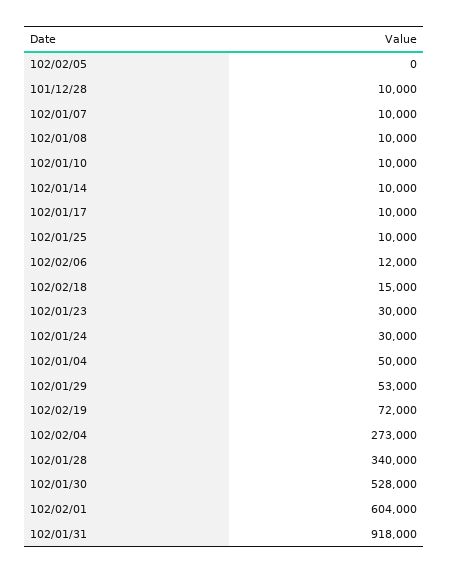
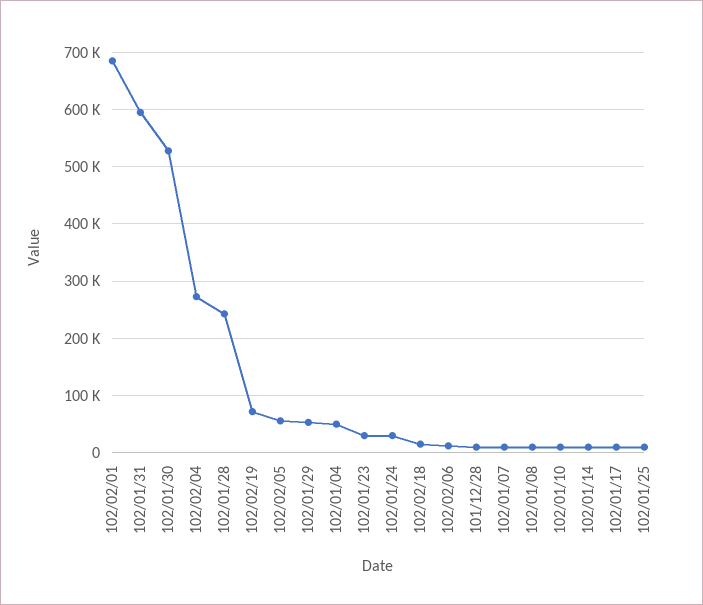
  {
-   "102/02/05": 0,
+   "102/02/05": 60000,
    "101/12/28": 10000,
    "102/01/07": 10000,
    "102/01/08": 10000,
    "102/01/10": 10000,
    "102/01/14": 10000,
    "102/01/17": 10000,
    "102/01/25": 10000,
    "102/02/06": 12000,
    "102/02/18": 15000,
    "102/01/23": 30000,
    "102/01/24": 30000,
    "102/01/04": 50000,
    "102/01/29": 53000,
    "102/02/19": 72000,
    "102/02/04": 273000,
-   "102/01/28": 340000,
+   "102/01/28": 240000,
    "102/01/30": 528000,
-   "102/02/01": 604000,
+   "102/02/01": 680000,
-   "102/01/31": 918000
+   "102/01/31": 600000
  }

